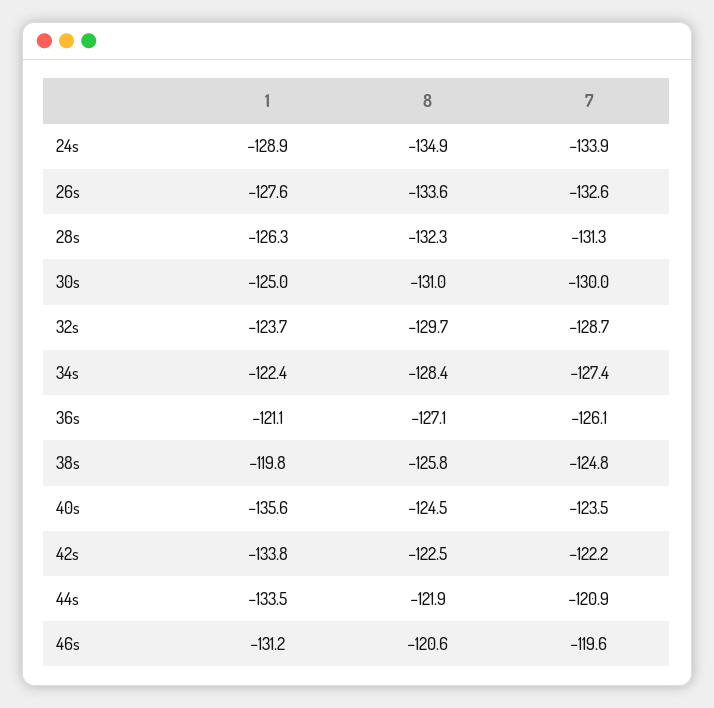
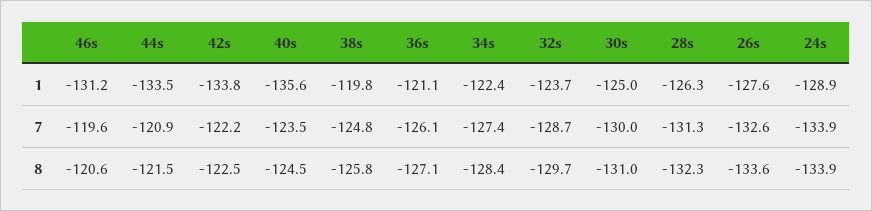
  {
    "1": {
      "24s": -128.9,
      "26s": -127.6,
      "28s": -126.3,
      "30s": -125,
      "32s": -123.7,
      "34s": -122.4,
      "36s": -121.1,
      "38s": -119.8,
      "40s": -135.6,
      "42s": -133.8,
      "44s": -133.5,
      "46s": -131.2
    },
    "8": {
-     "24s": -134.9,
+     "24s": -133.9,
      "26s": -133.6,
      "28s": -132.3,
      "30s": -131,
      "32s": -129.7,
      "34s": -128.4,
      "36s": -127.1,
      "38s": -125.8,
      "40s": -124.5,
      "42s": -122.5,
-     "44s": -121.9,
+     "44s": -121.5,
      "46s": -120.6
    },
    "7": {
      "24s": -133.9,
      "26s": -132.6,
      "28s": -131.3,
      "30s": -130,
      "32s": -128.7,
      "34s": -127.4,
      "36s": -126.1,
      "38s": -124.8,
      "40s": -123.5,
      "42s": -122.2,
      "44s": -120.9,
      "46s": -119.6
    }
  }

